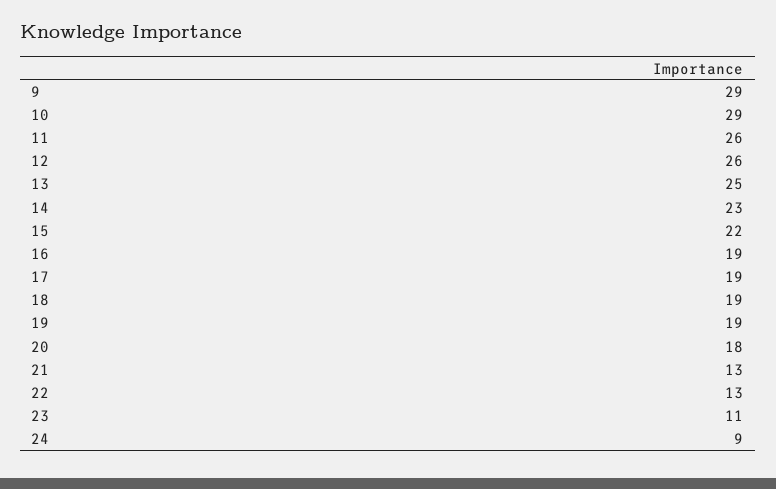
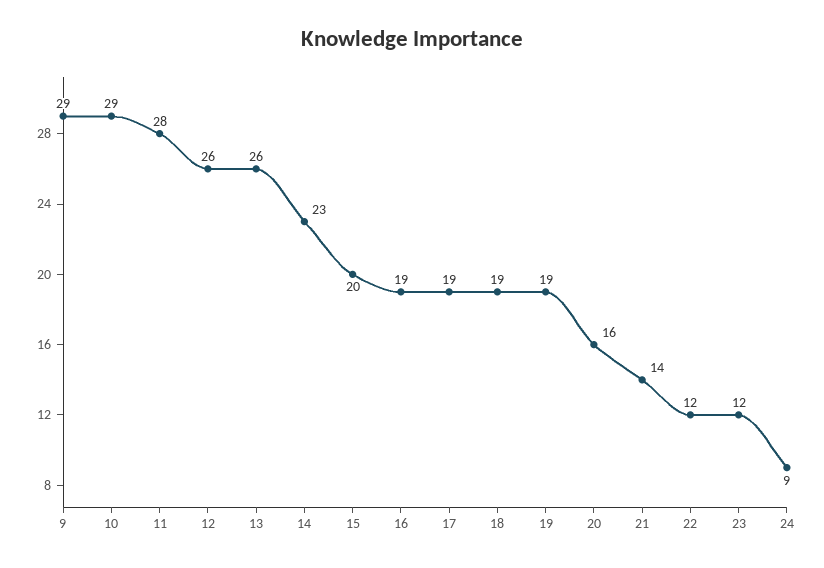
  {
    "9": 29,
    "10": 29,
-   "11": 26,
+   "11": 28,
    "12": 26,
-   "13": 25,
+   "13": 26,
    "14": 23,
-   "15": 22,
+   "15": 20,
    "16": 19,
    "17": 19,
    "18": 19,
    "19": 19,
-   "20": 18,
+   "20": 16,
-   "21": 13,
+   "21": 14,
-   "22": 13,
+   "22": 12,
-   "23": 11,
+   "23": 12,
    "24": 9
  }

